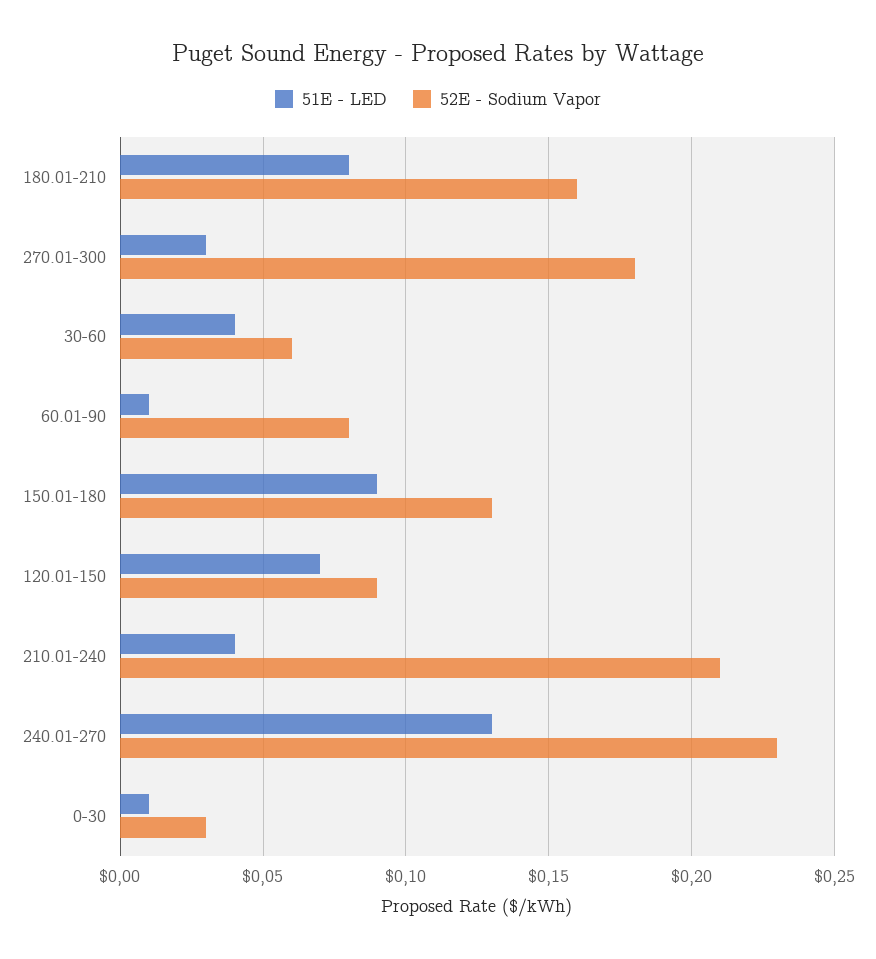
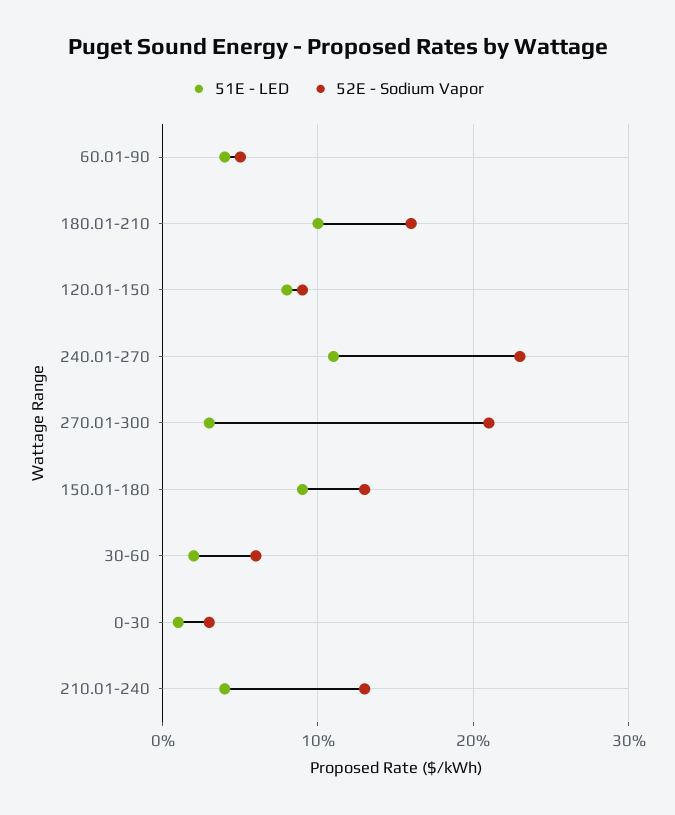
  {
    "51E - LED": {
-     "180.01-210": 0.08,
+     "180.01-210": 0.1,
      "270.01-300": 0.03,
-     "30-60": 0.04,
+     "30-60": 0.02,
-     "60.01-90": 0.01,
+     "60.01-90": 0.04,
      "150.01-180": 0.09,
-     "120.01-150": 0.07,
+     "120.01-150": 0.08,
      "210.01-240": 0.04,
-     "240.01-270": 0.13,
+     "240.01-270": 0.11,
      "0-30": 0.01
    },
    "52E - Sodium Vapor": {
      "180.01-210": 0.16,
-     "270.01-300": 0.18,
+     "270.01-300": 0.21,
      "30-60": 0.06,
-     "60.01-90": 0.08,
+     "60.01-90": 0.05,
      "150.01-180": 0.13,
      "120.01-150": 0.09,
-     "210.01-240": 0.21,
+     "210.01-240": 0.13,
      "240.01-270": 0.23,
      "0-30": 0.03
    }
  }

